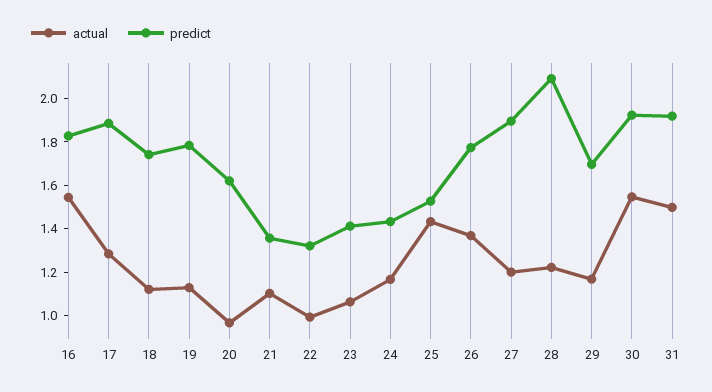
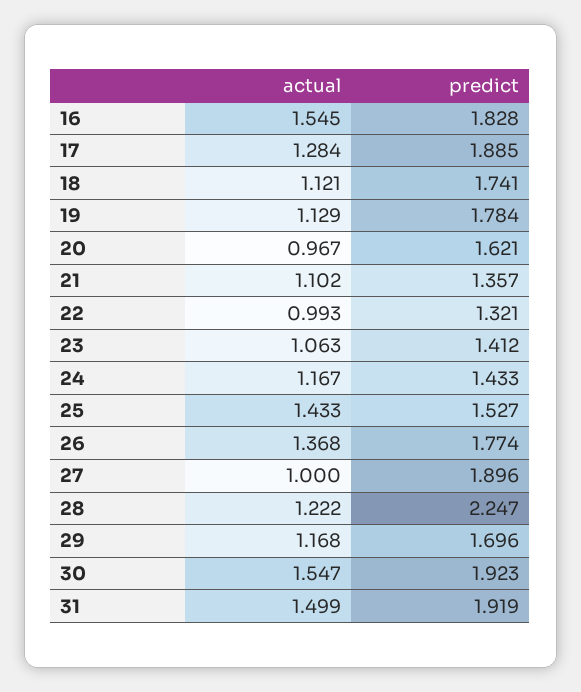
  {
    "actual": {
      "16": 1.545,
      "17": 1.284,
      "18": 1.121,
      "19": 1.129,
      "20": 0.967,
      "21": 1.102,
      "22": 0.993,
      "23": 1.063,
      "24": 1.167,
      "25": 1.433,
      "26": 1.368,
-     "27": 1.2,
+     "27": 1,
      "28": 1.222,
      "29": 1.168,
      "30": 1.547,
      "31": 1.499
    },
    "predict": {
      "16": 1.828,
      "17": 1.885,
      "18": 1.741,
      "19": 1.784,
      "20": 1.621,
      "21": 1.357,
      "22": 1.321,
      "23": 1.412,
      "24": 1.433,
      "25": 1.527,
      "26": 1.774,
      "27": 1.896,
-     "28": 2.1,
+     "28": 2.247,
      "29": 1.696,
      "30": 1.923,
      "31": 1.919
    }
  }

